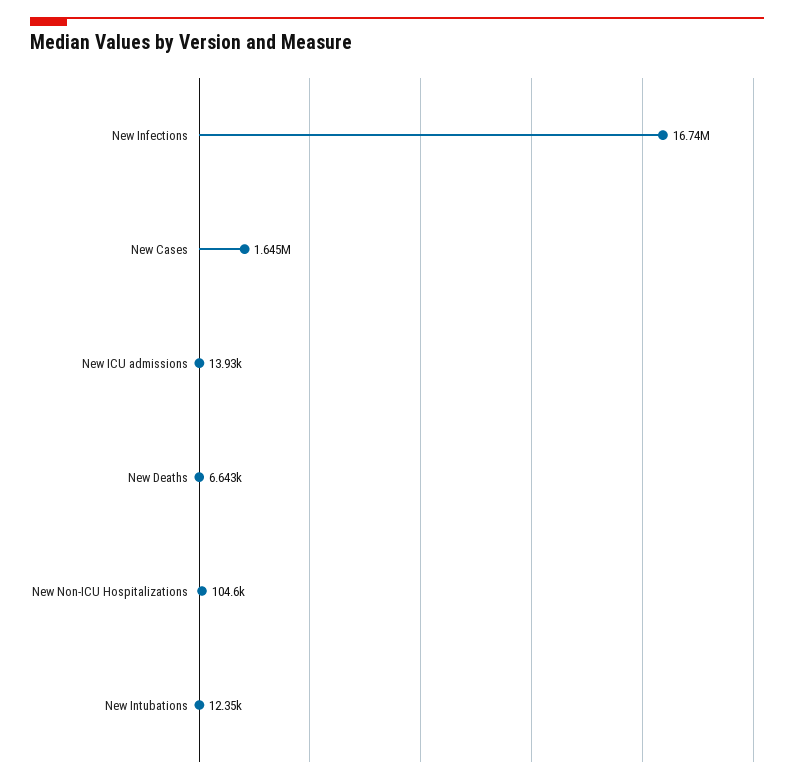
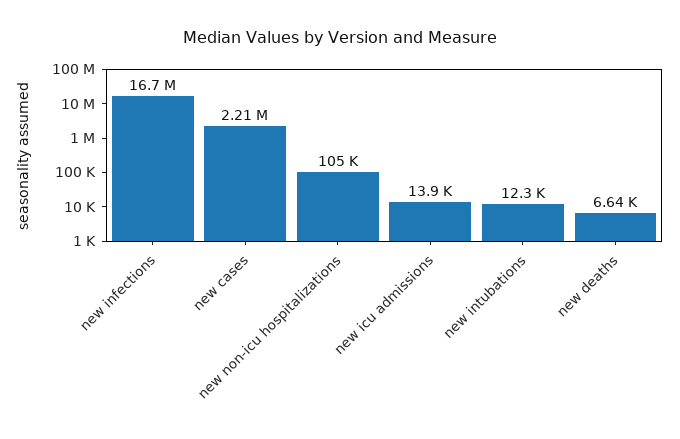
  {
    "New Infections": 16740000,
-   "New Cases": 1645000,
+   "New Cases": 2210000,
    "New ICU admissions": 13930,
    "New Deaths": 6643,
    "New Non-ICU Hospitalizations": 104600,
    "New Intubations": 12350
  }

